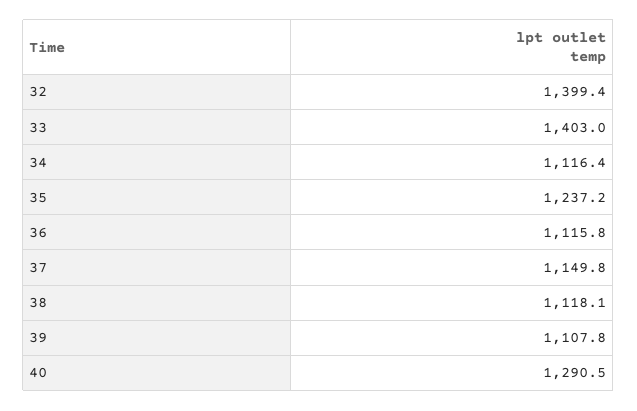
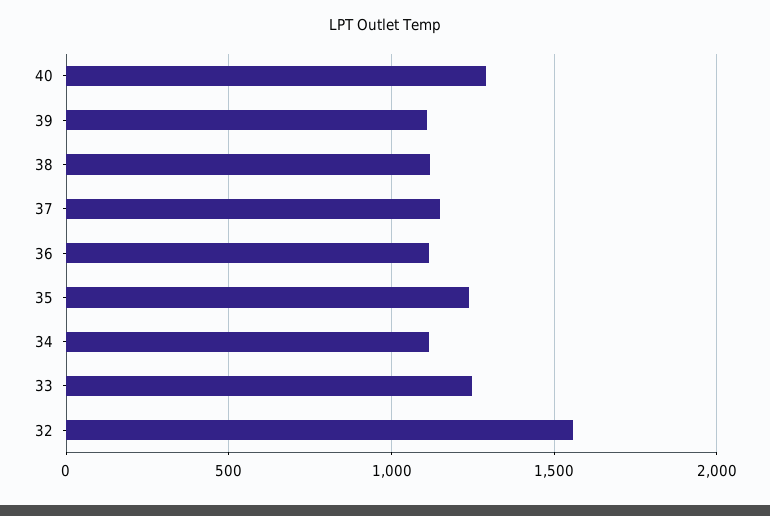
  {
-   "32": 1399.4,
+   "32": 1550,
-   "33": 1403,
+   "33": 1250,
    "34": 1116.4,
    "35": 1237.2,
    "36": 1115.8,
    "37": 1149.8,
    "38": 1118.1,
    "39": 1107.8,
    "40": 1290.5
  }

